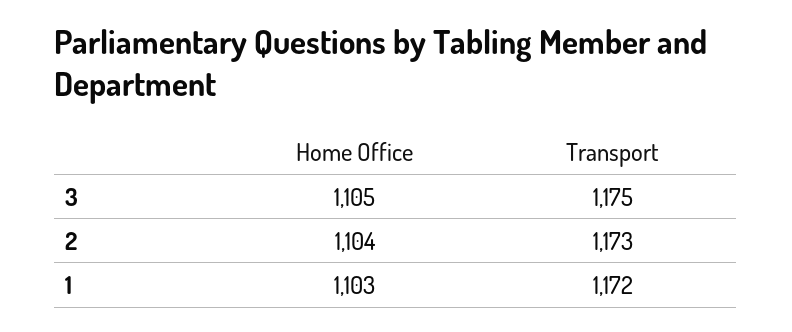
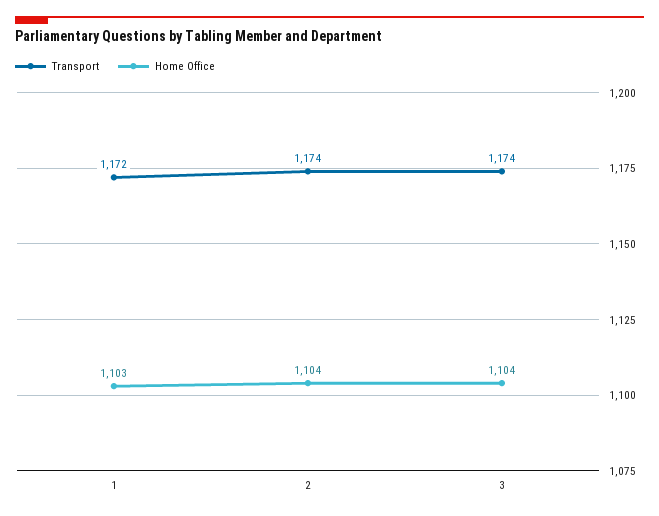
  {
    "Home Office": {
-     "3": 1105,
+     "3": 1104,
      "2": 1104,
      "1": 1103
    },
    "Transport": {
-     "3": 1175,
+     "3": 1174,
-     "2": 1173,
+     "2": 1174,
      "1": 1172
    }
  }

